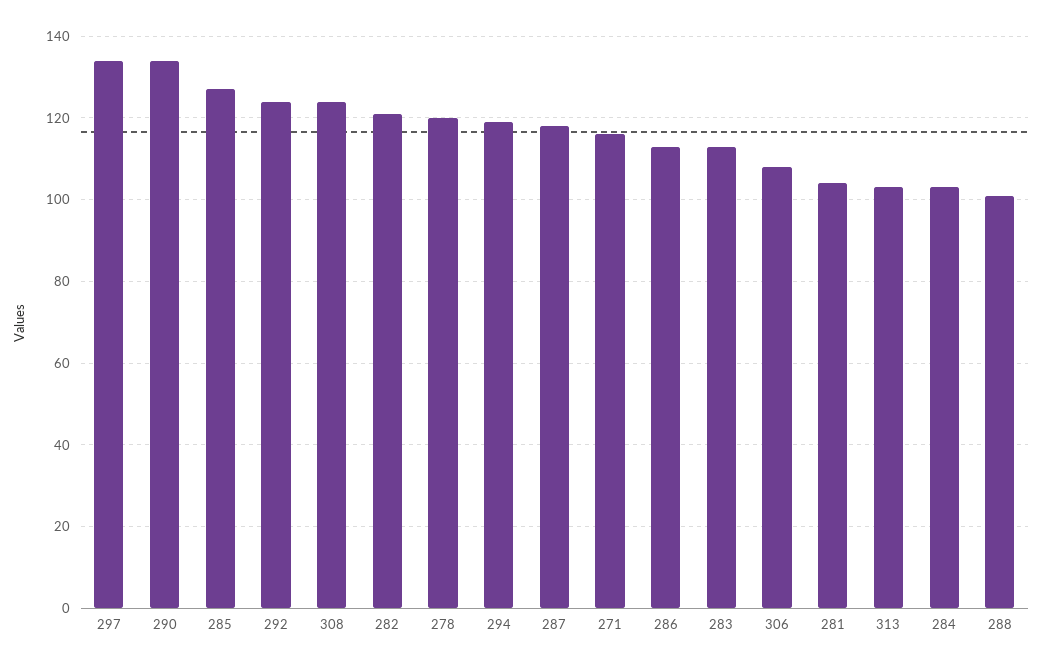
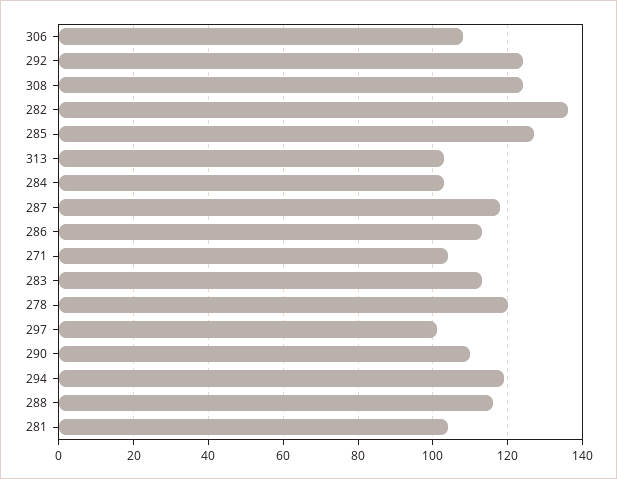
  {
-   "297": 135,
+   "297": 100,
-   "290": 135,
+   "290": 110,
    "285": 125,
    "292": 125,
    "308": 125,
-   "282": 120,
+   "282": 135,
    "278": 120,
    "294": 120,
    "287": 120,
-   "271": 115,
+   "271": 105,
    "286": 115,
    "283": 115,
    "306": 110,
    "281": 105,
    "313": 105,
    "284": 105,
-   "288": 100
+   "288": 115
  }

